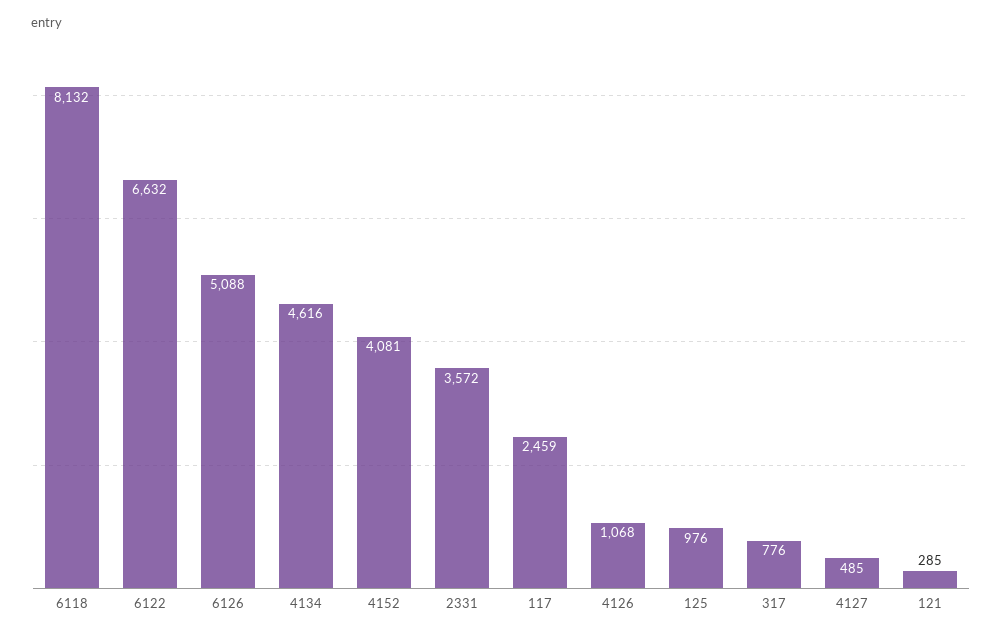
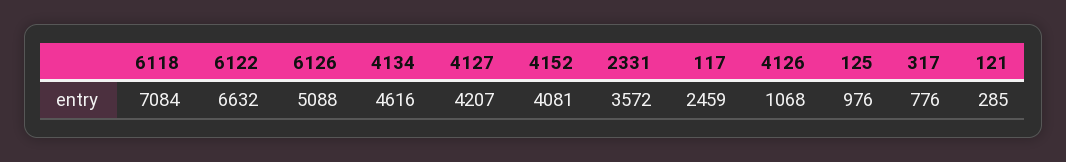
  {
-   "6118": 8132,
+   "6118": 7084,
    "6122": 6632,
    "6126": 5088,
    "4134": 4616,
    "4152": 4081,
    "2331": 3572,
    "117": 2459,
    "4126": 1068,
    "125": 976,
    "317": 776,
-   "4127": 485,
+   "4127": 4207,
    "121": 285
  }

